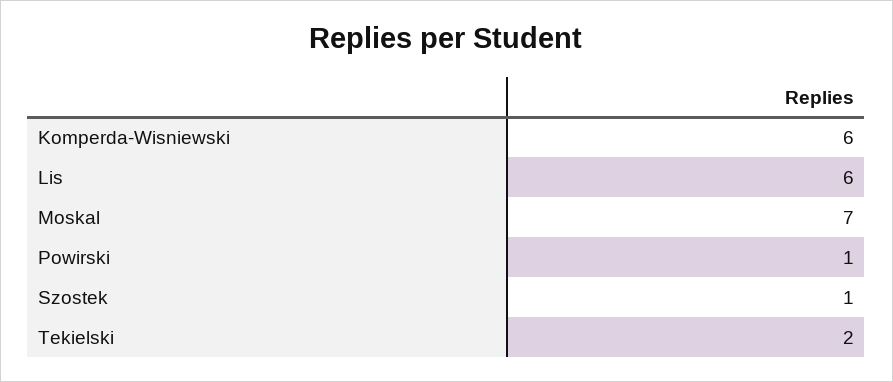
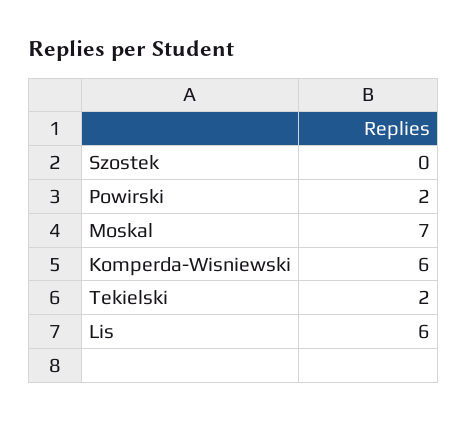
  {
    "Komperda-Wisniewski": 6,
    "Lis": 6,
    "Moskal": 7,
-   "Powirski": 1,
+   "Powirski": 2,
-   "Szostek": 1,
+   "Szostek": 0,
    "Tekielski": 2
  }

